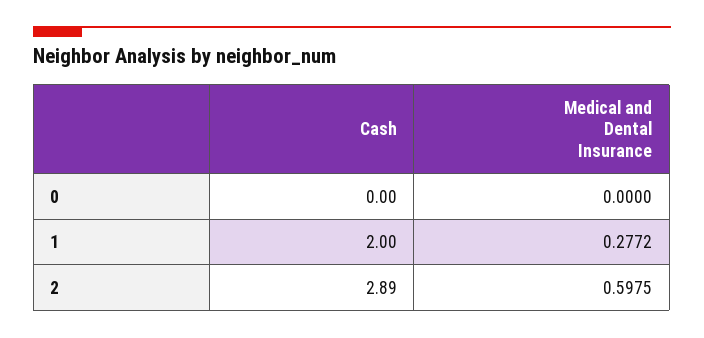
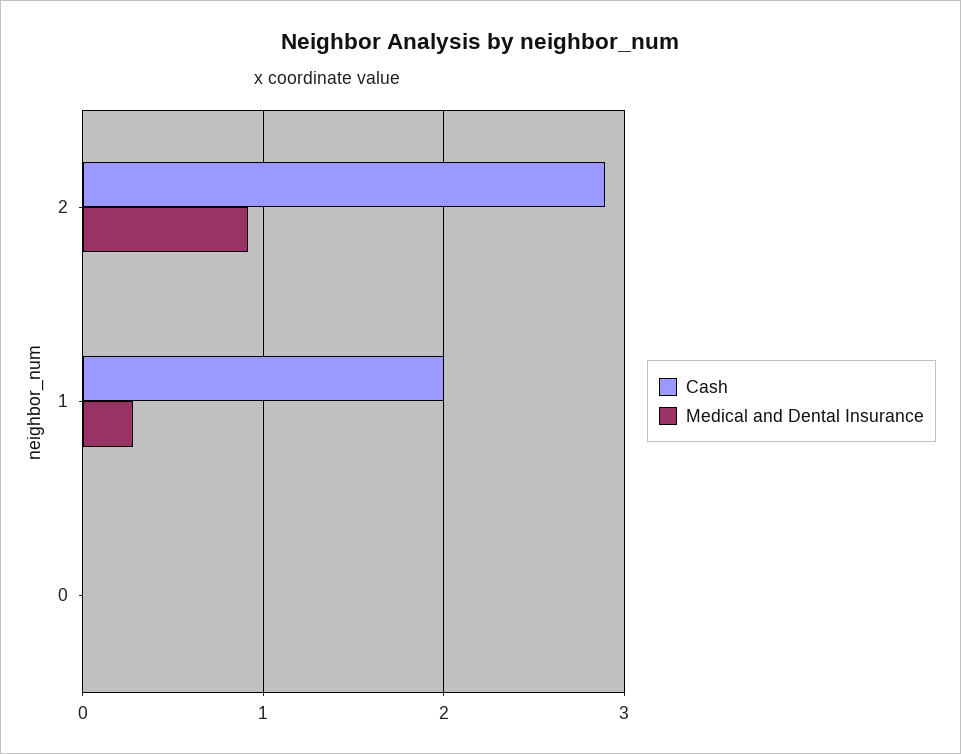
  {
    "Cash": {
      "0": 0,
      "1": 2,
      "2": 2.89
    },
    "Medical and Dental Insurance": {
      "0": 0,
      "1": 0.2772,
-     "2": 0.5975
+     "2": 0.9
    }
  }

